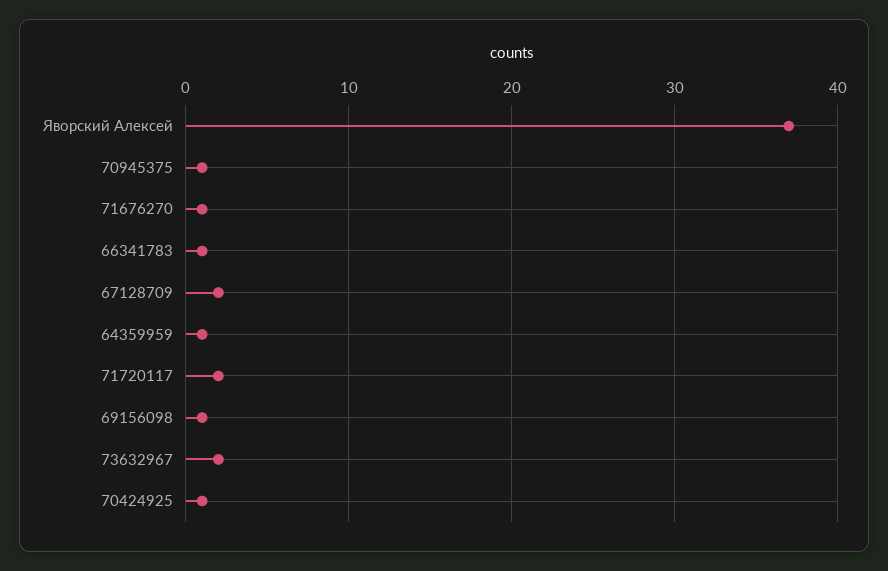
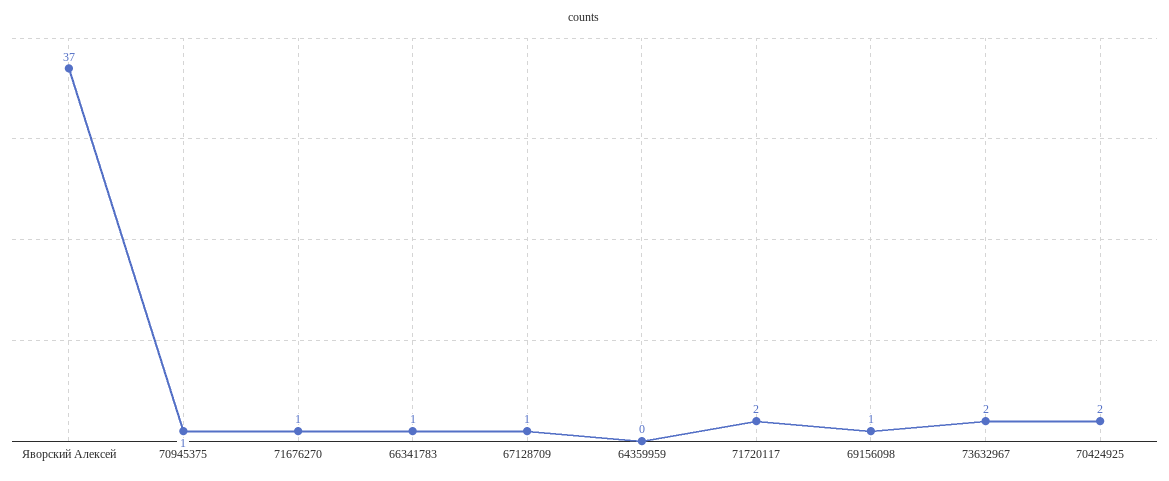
  {
    "Яворский Алексей": 37,
    "70945375": 1,
    "71676270": 1,
    "66341783": 1,
-   "67128709": 2,
+   "67128709": 1,
-   "64359959": 1,
+   "64359959": 0,
    "71720117": 2,
    "69156098": 1,
    "73632967": 2,
-   "70424925": 1
+   "70424925": 2
  }

